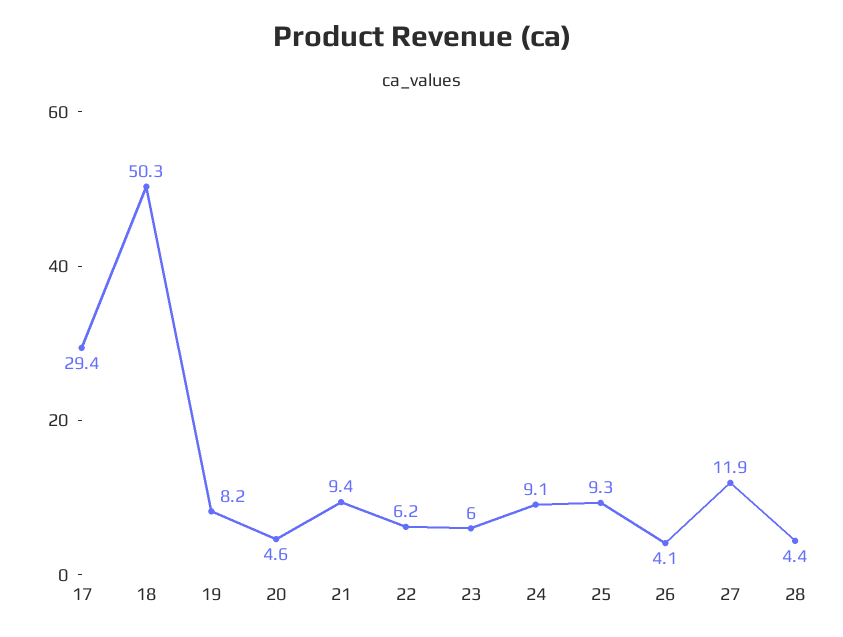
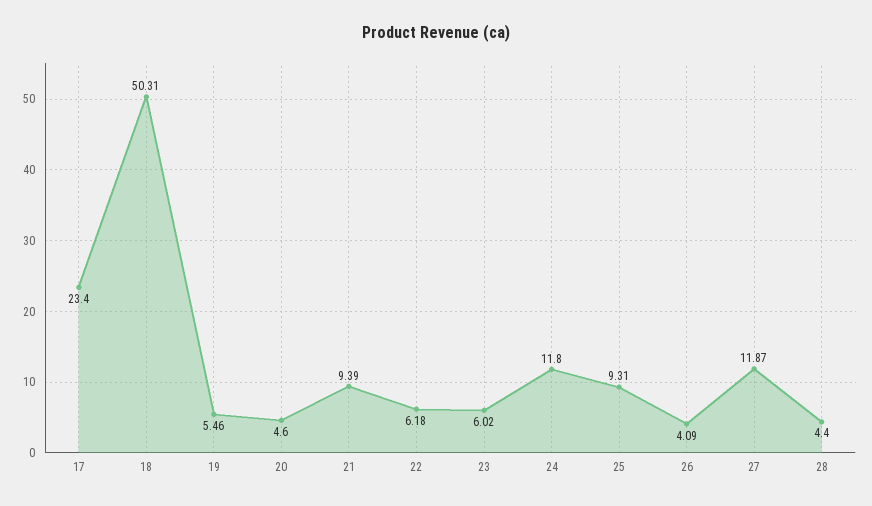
  {
-   "17": 29.4,
+   "17": 23.4,
    "18": 50.31,
-   "19": 8.2,
+   "19": 5.46,
    "20": 4.6,
    "21": 9.39,
    "22": 6.18,
    "23": 6.02,
-   "24": 9.1,
+   "24": 11.8,
    "25": 9.31,
    "26": 4.09,
    "27": 11.87,
    "28": 4.4
  }

